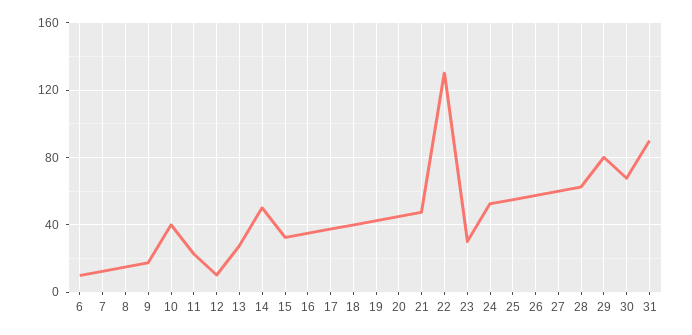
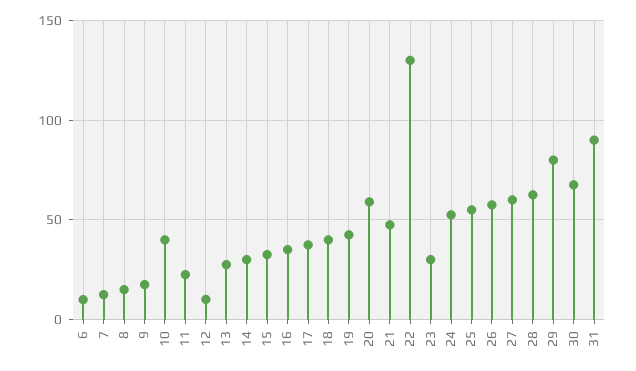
  {
    "6": 10,
    "7": 15,
    "8": 15,
    "9": 20,
    "10": 40,
    "11": 25,
    "12": 10,
    "13": 30,
-   "14": 50,
+   "14": 30,
    "15": 35,
    "16": 35,
    "17": 40,
    "18": 40,
    "19": 45,
-   "20": 45,
+   "20": 60,
    "21": 50,
    "22": 130,
    "23": 30,
    "24": 55,
    "25": 55,
    "26": 60,
    "27": 60,
    "28": 65,
    "29": 80,
    "30": 70,
    "31": 90
  }

